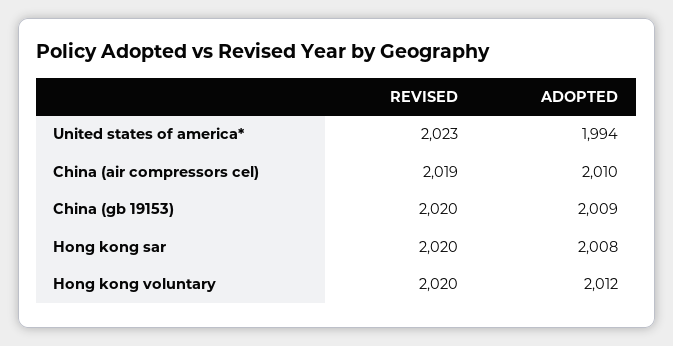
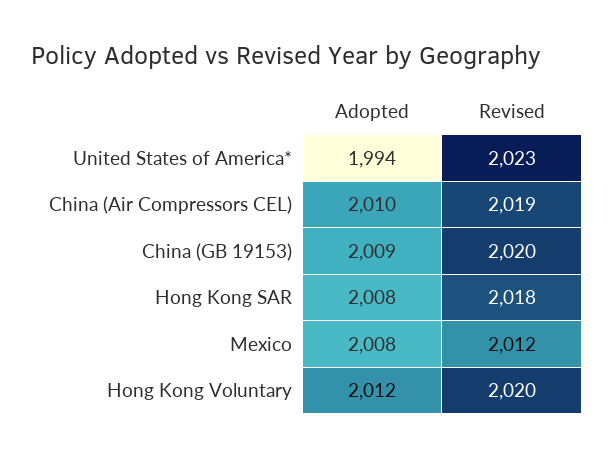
  {
    "REVISED": {
      "United states of america*": 2023,
      "China (air compressors cel)": 2019,
      "China (gb 19153)": 2020,
-     "Hong kong sar": 2020,
+     "Hong kong sar": 2018,
-     "Hong kong voluntary": 2020
+     "Hong kong voluntary": 2020,
+     "Mexico": 2012
    },
    "ADOPTED": {
      "United states of america*": 1994,
      "China (air compressors cel)": 2010,
      "China (gb 19153)": 2009,
      "Hong kong sar": 2008,
-     "Hong kong voluntary": 2012
+     "Hong kong voluntary": 2012,
+     "Mexico": 2008
    }
  }

